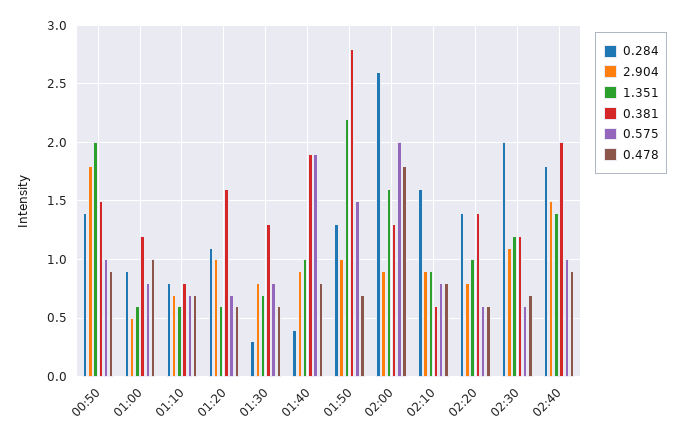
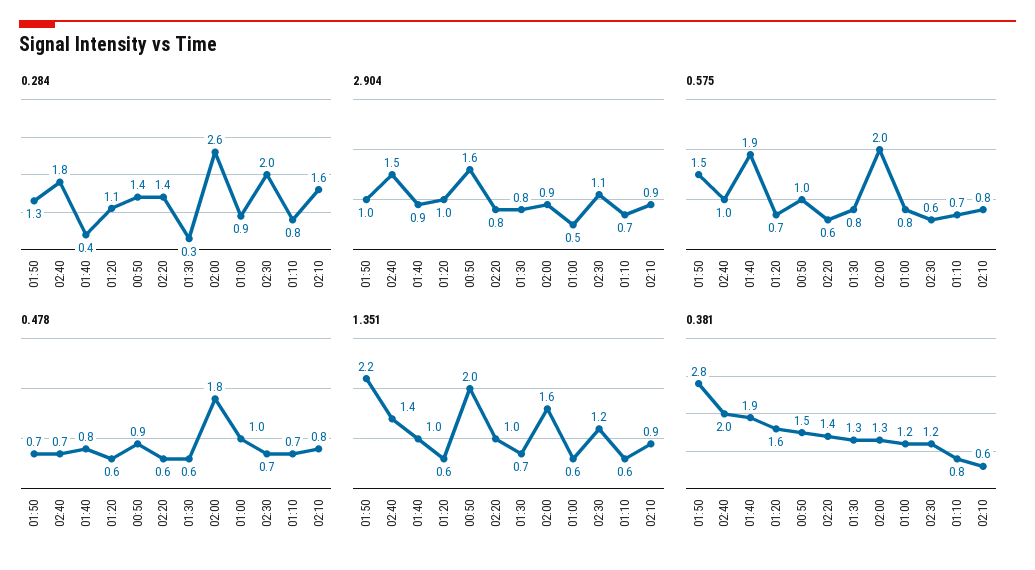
  {
    "0.284": {
      "00:50": 1.4,
      "01:00": 0.9,
      "01:10": 0.8,
      "01:20": 1.1,
      "01:30": 0.3,
      "01:40": 0.4,
      "01:50": 1.3,
      "02:00": 2.6,
      "02:10": 1.6,
      "02:20": 1.4,
      "02:30": 2,
      "02:40": 1.8
    },
    "2.904": {
-     "00:50": 1.8,
+     "00:50": 1.6,
      "01:00": 0.5,
      "01:10": 0.7,
      "01:20": 1,
      "01:30": 0.8,
      "01:40": 0.9,
      "01:50": 1,
      "02:00": 0.9,
      "02:10": 0.9,
      "02:20": 0.8,
      "02:30": 1.1,
      "02:40": 1.5
    },
    "1.351": {
      "00:50": 2,
      "01:00": 0.6,
      "01:10": 0.6,
      "01:20": 0.6,
      "01:30": 0.7,
      "01:40": 1,
      "01:50": 2.2,
      "02:00": 1.6,
      "02:10": 0.9,
      "02:20": 1,
      "02:30": 1.2,
      "02:40": 1.4
    },
    "0.381": {
      "00:50": 1.5,
      "01:00": 1.2,
      "01:10": 0.8,
      "01:20": 1.6,
      "01:30": 1.3,
      "01:40": 1.9,
      "01:50": 2.8,
      "02:00": 1.3,
      "02:10": 0.6,
      "02:20": 1.4,
      "02:30": 1.2,
      "02:40": 2
    },
    "0.575": {
      "00:50": 1,
      "01:00": 0.8,
      "01:10": 0.7,
      "01:20": 0.7,
      "01:30": 0.8,
      "01:40": 1.9,
      "01:50": 1.5,
      "02:00": 2,
      "02:10": 0.8,
      "02:20": 0.6,
      "02:30": 0.6,
      "02:40": 1
    },
    "0.478": {
      "00:50": 0.9,
      "01:00": 1,
      "01:10": 0.7,
      "01:20": 0.6,
      "01:30": 0.6,
      "01:40": 0.8,
      "01:50": 0.7,
      "02:00": 1.8,
      "02:10": 0.8,
      "02:20": 0.6,
      "02:30": 0.7,
-     "02:40": 0.9
+     "02:40": 0.7
    }
  }

